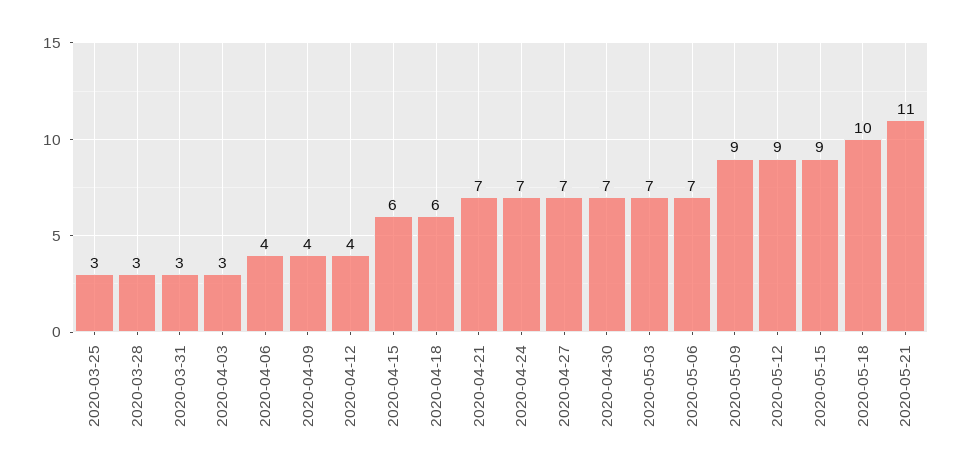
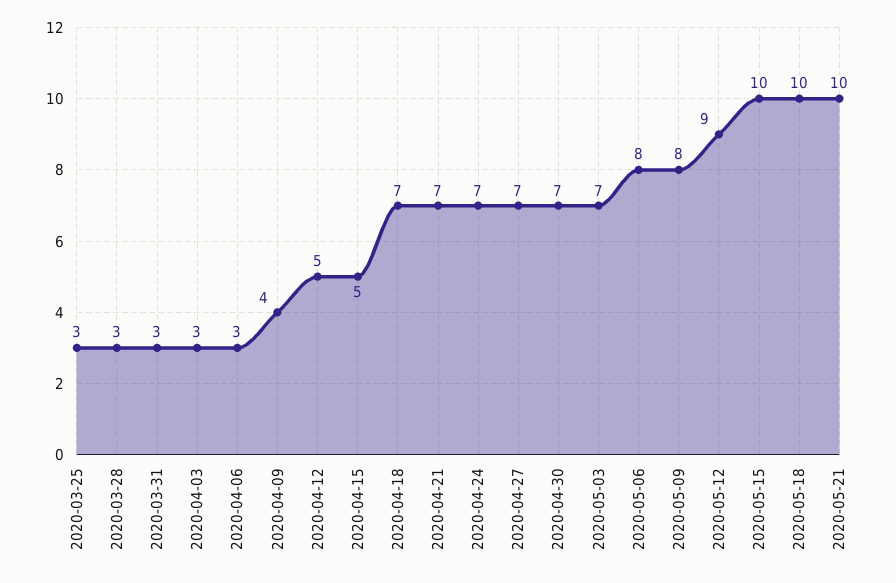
  {
    "2020-03-25": 3,
    "2020-03-28": 3,
    "2020-03-31": 3,
    "2020-04-03": 3,
-   "2020-04-06": 4,
+   "2020-04-06": 3,
    "2020-04-09": 4,
-   "2020-04-12": 4,
+   "2020-04-12": 5,
-   "2020-04-15": 6,
+   "2020-04-15": 5,
-   "2020-04-18": 6,
+   "2020-04-18": 7,
    "2020-04-21": 7,
    "2020-04-24": 7,
    "2020-04-27": 7,
    "2020-04-30": 7,
    "2020-05-03": 7,
-   "2020-05-06": 7,
+   "2020-05-06": 8,
-   "2020-05-09": 9,
+   "2020-05-09": 8,
    "2020-05-12": 9,
-   "2020-05-15": 9,
+   "2020-05-15": 10,
    "2020-05-18": 10,
-   "2020-05-21": 11
+   "2020-05-21": 10
  }

